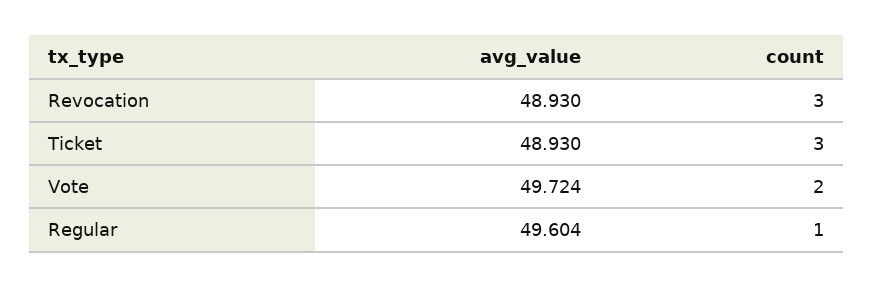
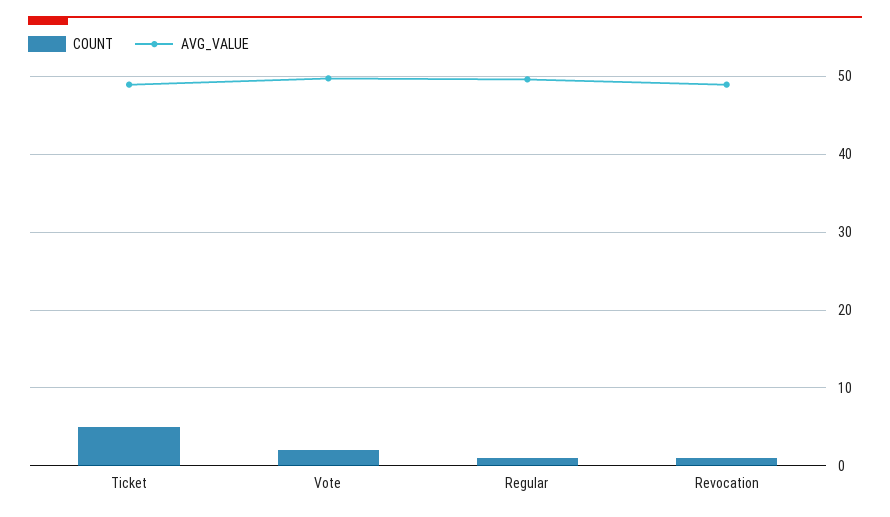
  {
    "avg_value": {
      "Revocation": 48.93,
      "Ticket": 48.93,
      "Vote": 49.724,
      "Regular": 49.604
    },
    "count": {
-     "Revocation": 3,
+     "Revocation": 1,
-     "Ticket": 3,
+     "Ticket": 5,
      "Vote": 2,
      "Regular": 1
    }
  }

